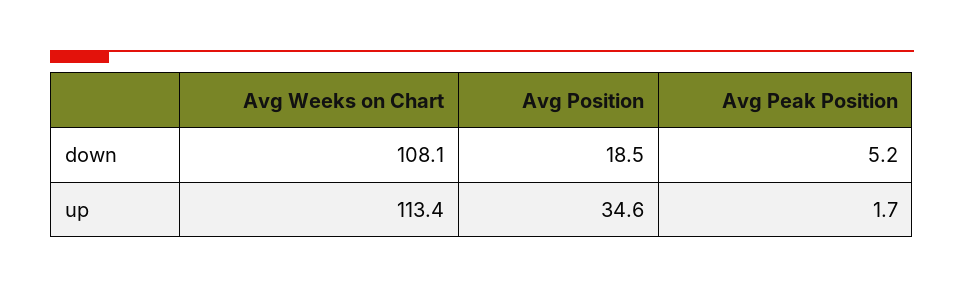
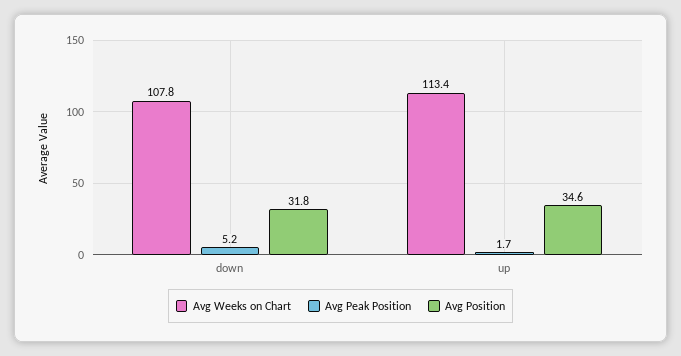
  {
    "Avg Weeks on Chart": {
-     "down": 108.1,
+     "down": 107.8,
      "up": 113.4
    },
    "Avg Position": {
-     "down": 18.5,
+     "down": 31.8,
      "up": 34.6
    },
    "Avg Peak Position": {
      "down": 5.2,
      "up": 1.7
    }
  }

